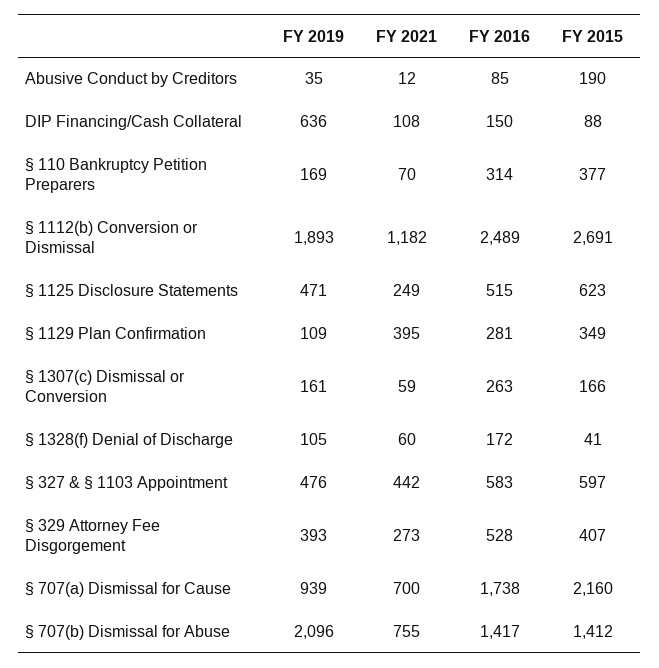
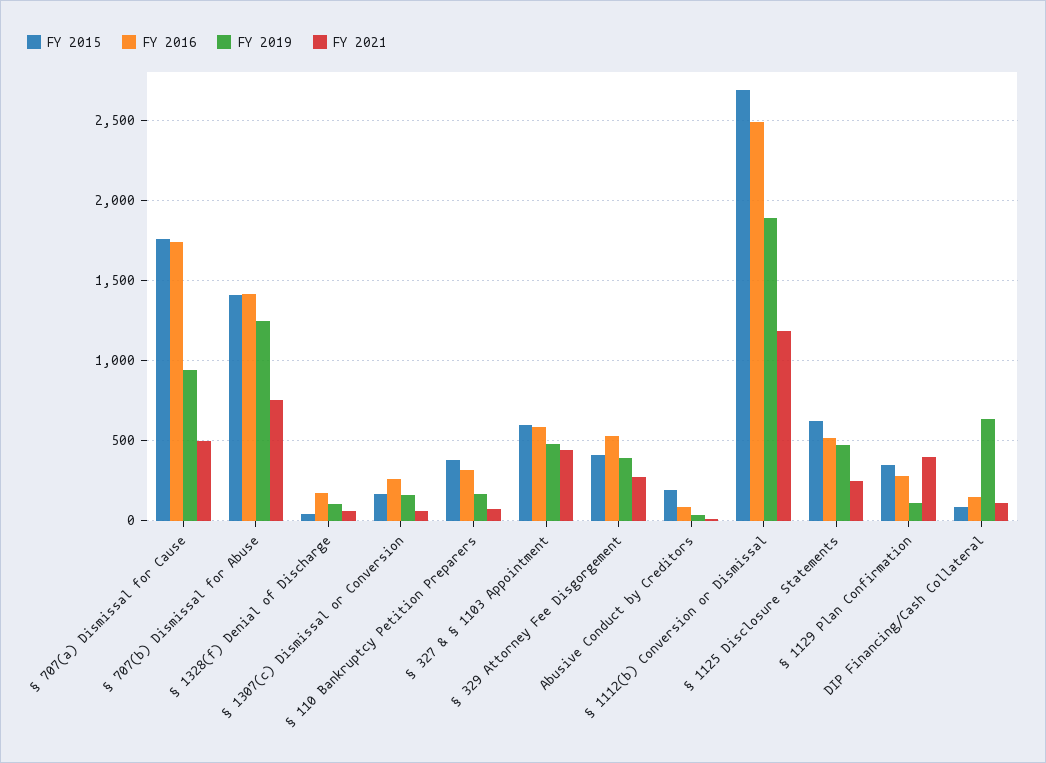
  {
    "FY 2019": {
      "Abusive Conduct by Creditors": 35,
      "DIP Financing/Cash Collateral": 636,
      "§ 110 Bankruptcy Petition Preparers": 169,
      "§ 1112(b) Conversion or Dismissal": 1893,
      "§ 1125 Disclosure Statements": 471,
      "§ 1129 Plan Confirmation": 109,
      "§ 1307(c) Dismissal or Conversion": 161,
      "§ 1328(f) Denial of Discharge": 105,
      "§ 327 & § 1103 Appointment": 476,
      "§ 329 Attorney Fee Disgorgement": 393,
      "§ 707(a) Dismissal for Cause": 939,
-     "§ 707(b) Dismissal for Abuse": 2096
+     "§ 707(b) Dismissal for Abuse": 1250
    },
    "FY 2021": {
      "Abusive Conduct by Creditors": 12,
      "DIP Financing/Cash Collateral": 108,
      "§ 110 Bankruptcy Petition Preparers": 70,
      "§ 1112(b) Conversion or Dismissal": 1182,
      "§ 1125 Disclosure Statements": 249,
      "§ 1129 Plan Confirmation": 395,
      "§ 1307(c) Dismissal or Conversion": 59,
      "§ 1328(f) Denial of Discharge": 60,
      "§ 327 & § 1103 Appointment": 442,
      "§ 329 Attorney Fee Disgorgement": 273,
-     "§ 707(a) Dismissal for Cause": 700,
+     "§ 707(a) Dismissal for Cause": 500,
      "§ 707(b) Dismissal for Abuse": 755
    },
    "FY 2016": {
      "Abusive Conduct by Creditors": 85,
      "DIP Financing/Cash Collateral": 150,
      "§ 110 Bankruptcy Petition Preparers": 314,
      "§ 1112(b) Conversion or Dismissal": 2489,
      "§ 1125 Disclosure Statements": 515,
      "§ 1129 Plan Confirmation": 281,
      "§ 1307(c) Dismissal or Conversion": 263,
      "§ 1328(f) Denial of Discharge": 172,
      "§ 327 & § 1103 Appointment": 583,
      "§ 329 Attorney Fee Disgorgement": 528,
      "§ 707(a) Dismissal for Cause": 1738,
      "§ 707(b) Dismissal for Abuse": 1417
    },
    "FY 2015": {
      "Abusive Conduct by Creditors": 190,
      "DIP Financing/Cash Collateral": 88,
      "§ 110 Bankruptcy Petition Preparers": 377,
      "§ 1112(b) Conversion or Dismissal": 2691,
      "§ 1125 Disclosure Statements": 623,
      "§ 1129 Plan Confirmation": 349,
      "§ 1307(c) Dismissal or Conversion": 166,
      "§ 1328(f) Denial of Discharge": 41,
      "§ 327 & § 1103 Appointment": 597,
      "§ 329 Attorney Fee Disgorgement": 407,
-     "§ 707(a) Dismissal for Cause": 2160,
+     "§ 707(a) Dismissal for Cause": 1750,
      "§ 707(b) Dismissal for Abuse": 1412
    }
  }

